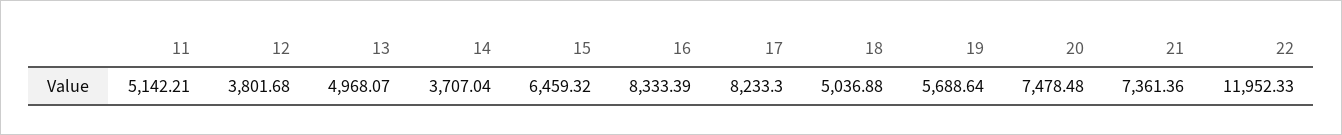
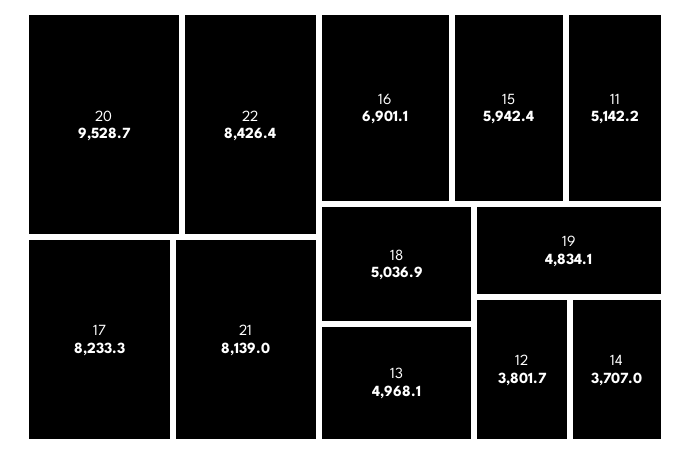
  {
    "11": 5142.21,
    "12": 3801.68,
    "13": 4968.07,
    "14": 3707.04,
-   "15": 6459.32,
+   "15": 5942.4,
-   "16": 8333.39,
+   "16": 6901.1,
    "17": 8233.3,
    "18": 5036.88,
-   "19": 5688.64,
+   "19": 4834.1,
-   "20": 7478.48,
+   "20": 9528.7,
-   "21": 7361.36,
+   "21": 8139,
-   "22": 11952.33
+   "22": 8426.4
  }

